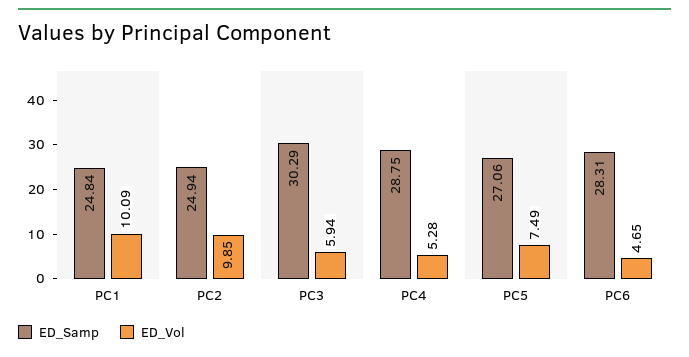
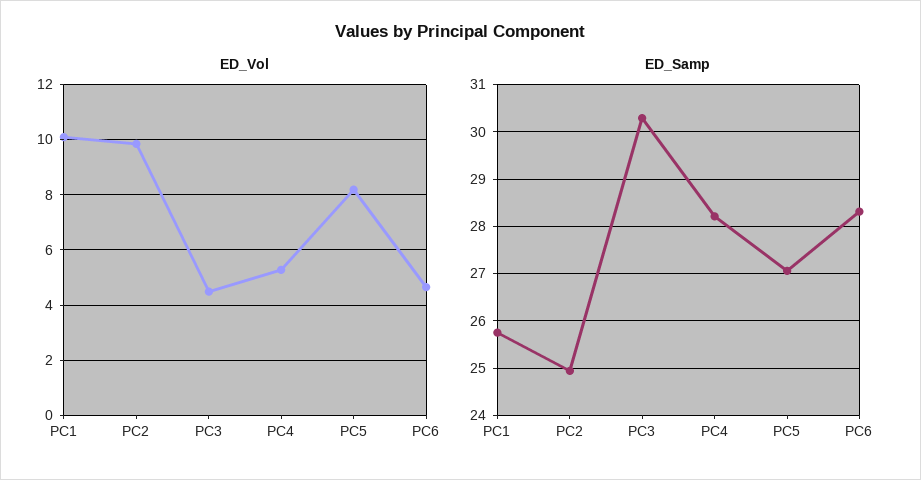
  {
    "ED_Samp": {
-     "PC1": 24.84,
+     "PC1": 25.8,
      "PC2": 24.94,
      "PC3": 30.29,
-     "PC4": 28.75,
+     "PC4": 28.2,
      "PC5": 27.06,
      "PC6": 28.31
    },
    "ED_Vol": {
      "PC1": 10.09,
      "PC2": 9.85,
-     "PC3": 5.94,
+     "PC3": 4.5,
      "PC4": 5.28,
-     "PC5": 7.49,
+     "PC5": 8.25,
      "PC6": 4.65
    }
  }

